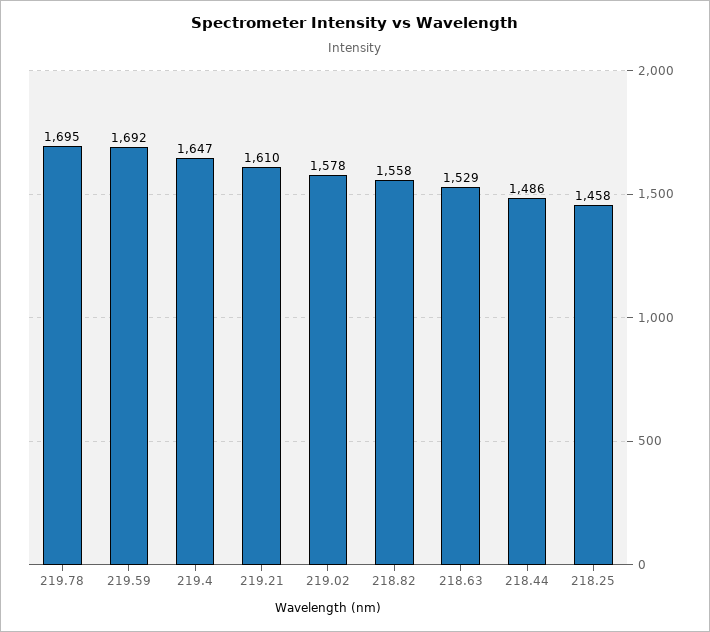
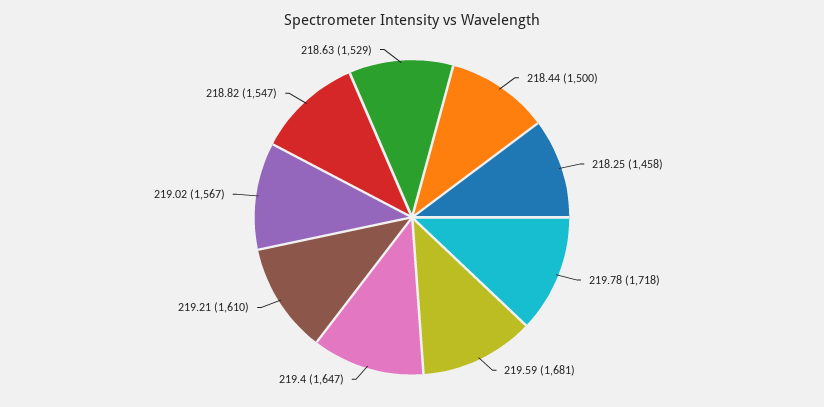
  {
-   "219.78": 1695,
+   "219.78": 1718,
-   "219.59": 1692,
+   "219.59": 1681,
    "219.4": 1647,
    "219.21": 1610,
-   "219.02": 1578,
+   "219.02": 1567,
-   "218.82": 1558,
+   "218.82": 1547,
    "218.63": 1529,
-   "218.44": 1486,
+   "218.44": 1500,
    "218.25": 1458
  }

